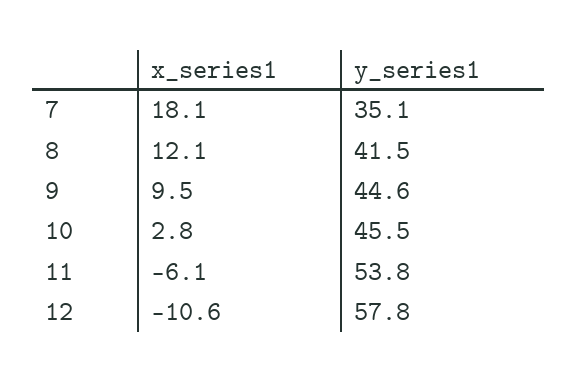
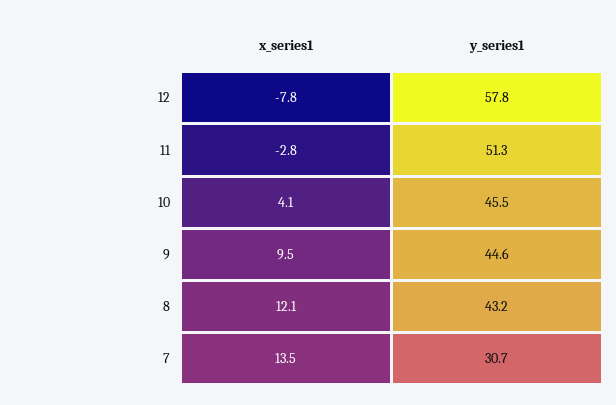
  {
    "x_series1": {
-     "7": 18.1,
+     "7": 13.5,
      "8": 12.1,
      "9": 9.5,
-     "10": 2.8,
+     "10": 4.1,
-     "11": -6.1,
+     "11": -2.8,
-     "12": -10.6
+     "12": -7.8
    },
    "y_series1": {
-     "7": 35.1,
+     "7": 30.7,
-     "8": 41.5,
+     "8": 43.2,
      "9": 44.6,
      "10": 45.5,
-     "11": 53.8,
+     "11": 51.3,
      "12": 57.8
    }
  }

